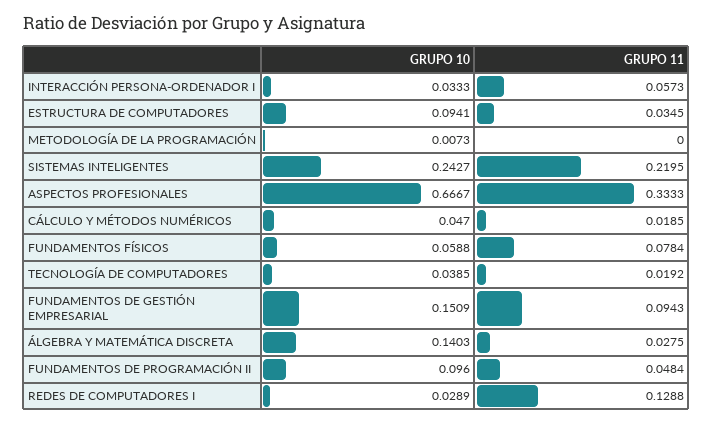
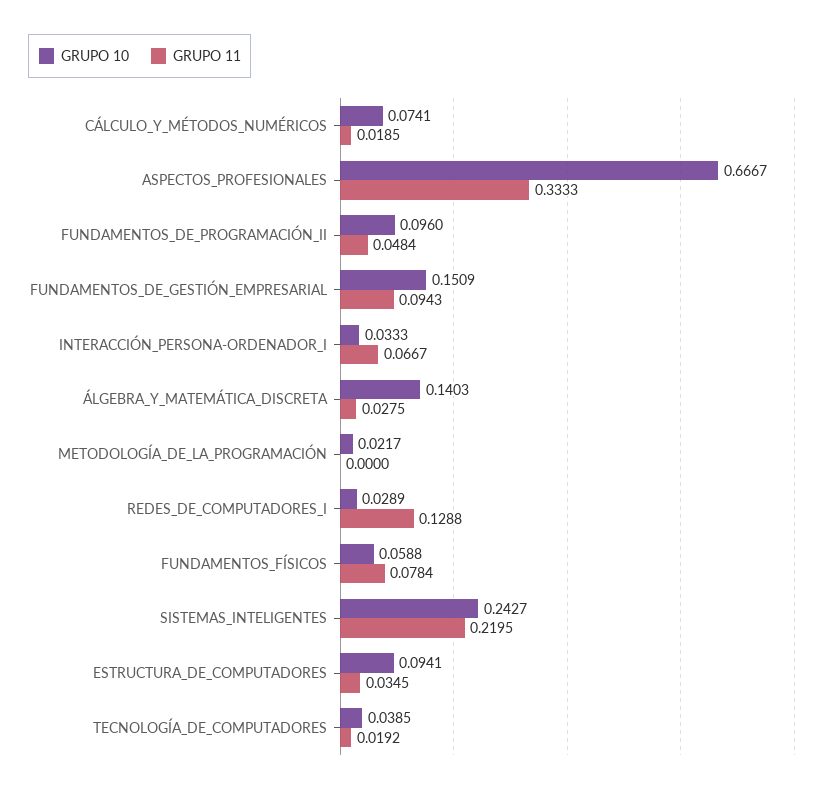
  {
    "GRUPO 10": {
      "INTERACCIÓN PERSONA-ORDENADOR I": 0.0333,
      "ESTRUCTURA DE COMPUTADORES": 0.0941,
-     "METODOLOGÍA DE LA PROGRAMACIÓN": 0.0073,
+     "METODOLOGÍA DE LA PROGRAMACIÓN": 0.0217,
      "SISTEMAS INTELIGENTES": 0.2427,
      "ASPECTOS PROFESIONALES": 0.6667,
-     "CÁLCULO Y MÉTODOS NUMÉRICOS": 0.047,
+     "CÁLCULO Y MÉTODOS NUMÉRICOS": 0.0741,
      "FUNDAMENTOS FÍSICOS": 0.0588,
      "TECNOLOGÍA DE COMPUTADORES": 0.0385,
      "FUNDAMENTOS DE GESTIÓN EMPRESARIAL": 0.1509,
      "ÁLGEBRA Y MATEMÁTICA DISCRETA": 0.1403,
      "FUNDAMENTOS DE PROGRAMACIÓN II": 0.096,
      "REDES DE COMPUTADORES I": 0.0289
    },
    "GRUPO 11": {
-     "INTERACCIÓN PERSONA-ORDENADOR I": 0.0573,
+     "INTERACCIÓN PERSONA-ORDENADOR I": 0.0667,
      "ESTRUCTURA DE COMPUTADORES": 0.0345,
      "METODOLOGÍA DE LA PROGRAMACIÓN": 0,
      "SISTEMAS INTELIGENTES": 0.2195,
      "ASPECTOS PROFESIONALES": 0.3333,
      "CÁLCULO Y MÉTODOS NUMÉRICOS": 0.0185,
      "FUNDAMENTOS FÍSICOS": 0.0784,
      "TECNOLOGÍA DE COMPUTADORES": 0.0192,
      "FUNDAMENTOS DE GESTIÓN EMPRESARIAL": 0.0943,
      "ÁLGEBRA Y MATEMÁTICA DISCRETA": 0.0275,
      "FUNDAMENTOS DE PROGRAMACIÓN II": 0.0484,
      "REDES DE COMPUTADORES I": 0.1288
    }
  }

